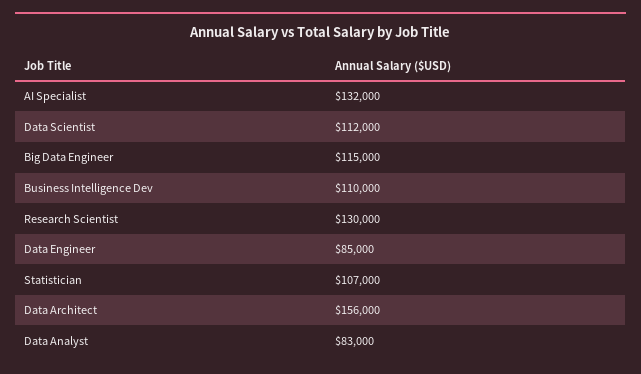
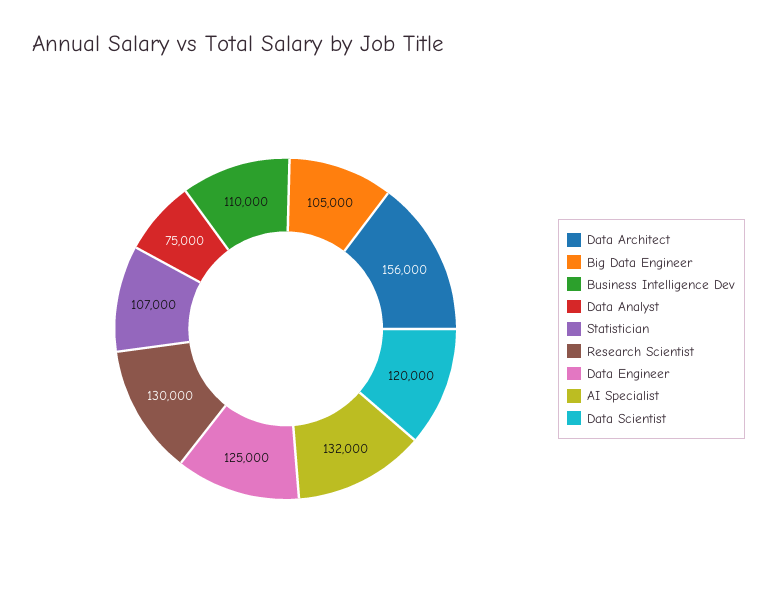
  {
    "AI Specialist": 132000,
-   "Data Scientist": 112000,
+   "Data Scientist": 120000,
-   "Big Data Engineer": 115000,
+   "Big Data Engineer": 105000,
    "Business Intelligence Dev": 110000,
    "Research Scientist": 130000,
-   "Data Engineer": 85000,
+   "Data Engineer": 125000,
    "Statistician": 107000,
    "Data Architect": 156000,
-   "Data Analyst": 83000
+   "Data Analyst": 75000
  }

